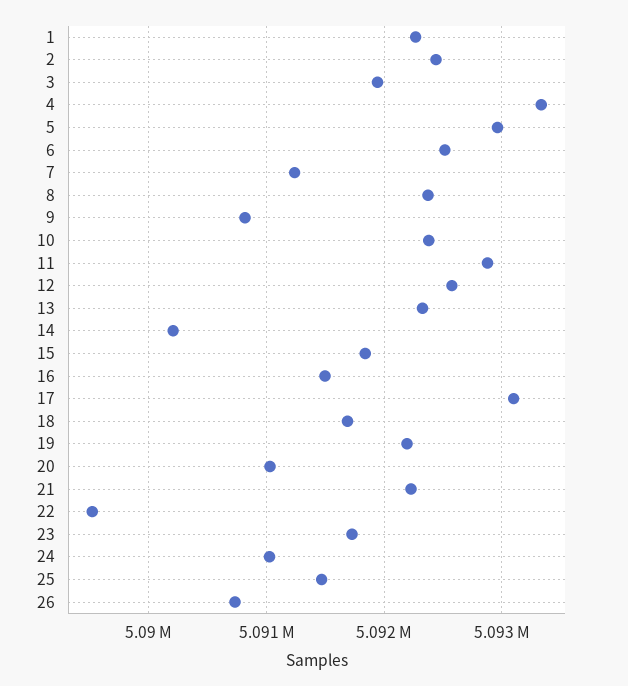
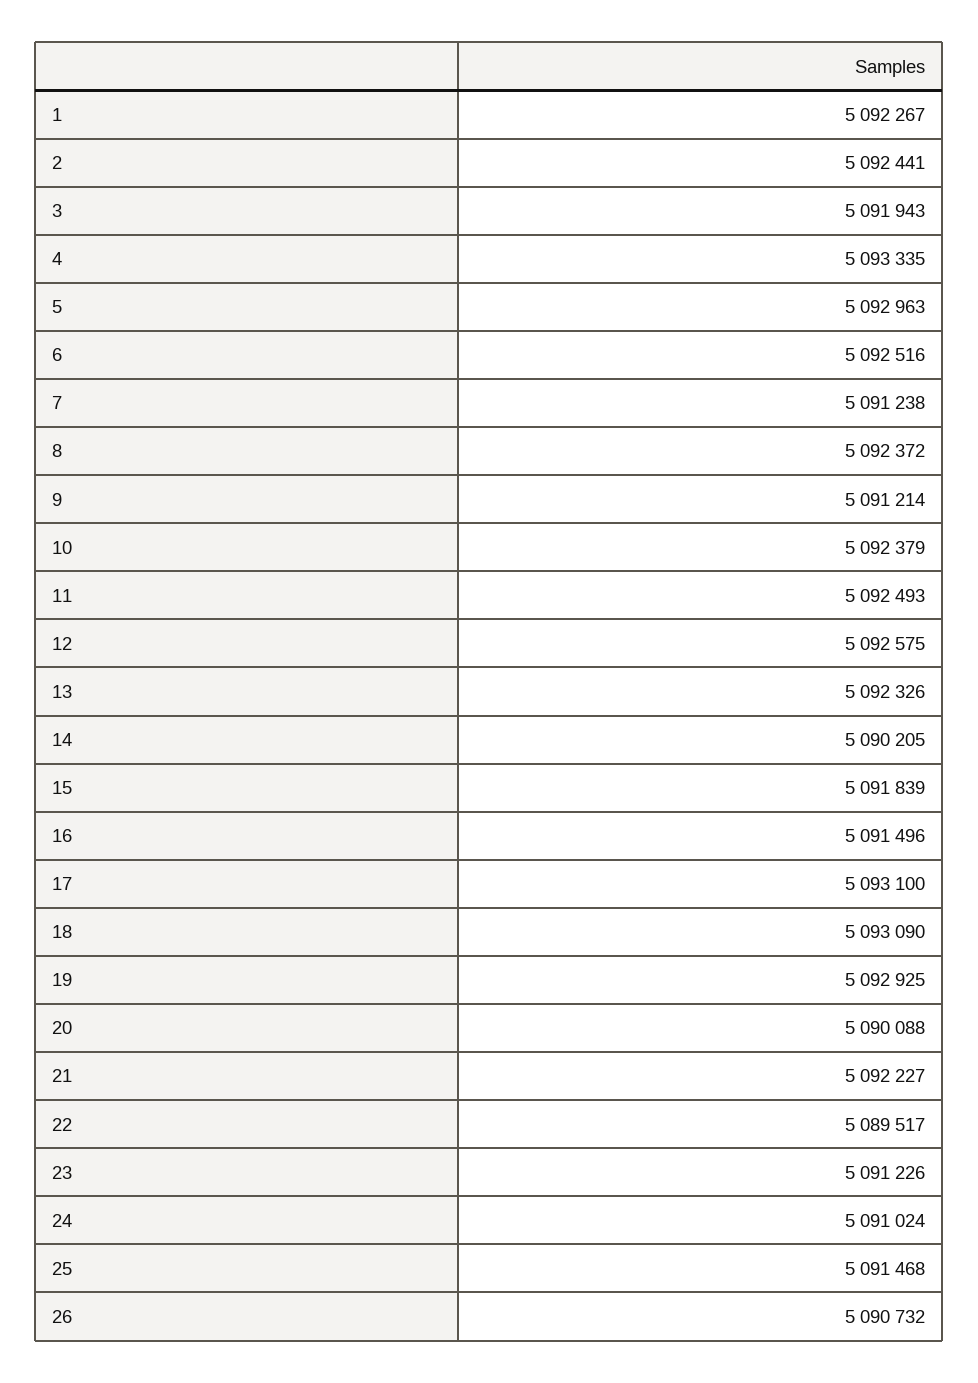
  {
    "1": 5092267,
    "2": 5092441,
    "3": 5091943,
    "4": 5093335,
    "5": 5092963,
    "6": 5092516,
    "7": 5091238,
    "8": 5092372,
-   "9": 5090800,
+   "9": 5091214,
    "10": 5092379,
-   "11": 5092900,
+   "11": 5092493,
    "12": 5092575,
    "13": 5092326,
    "14": 5090205,
    "15": 5091839,
    "16": 5091496,
    "17": 5093100,
-   "18": 5091700,
+   "18": 5093090,
-   "19": 5092200,
+   "19": 5092925,
-   "20": 5091000,
+   "20": 5090088,
    "21": 5092227,
    "22": 5089517,
-   "23": 5091700,
+   "23": 5091226,
    "24": 5091024,
    "25": 5091468,
    "26": 5090732
  }

